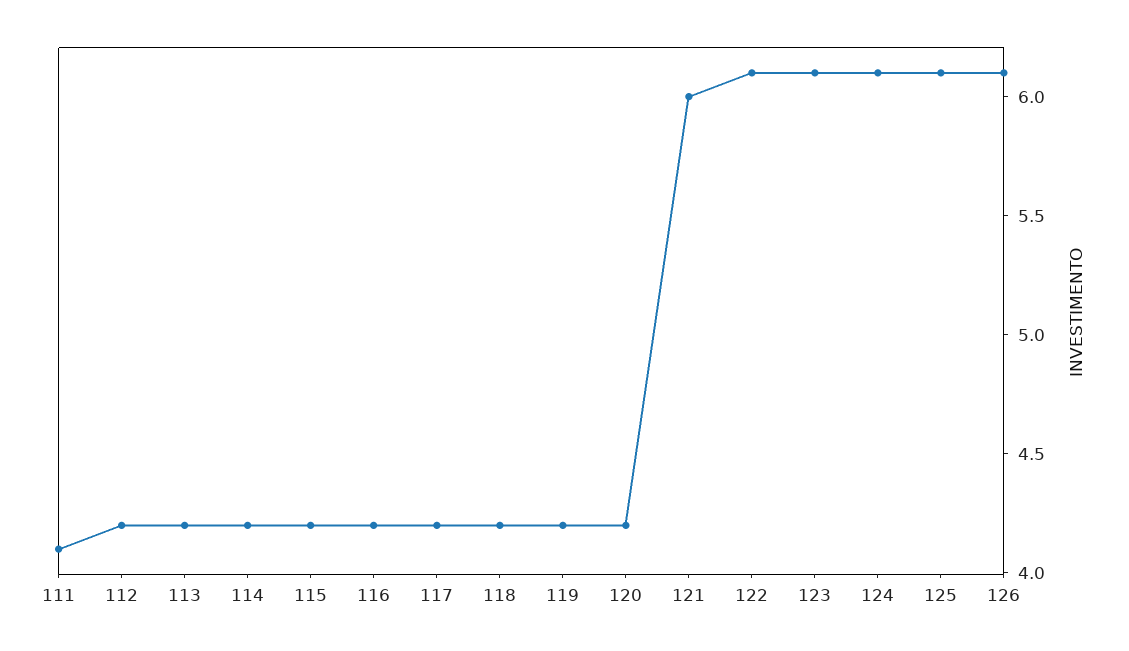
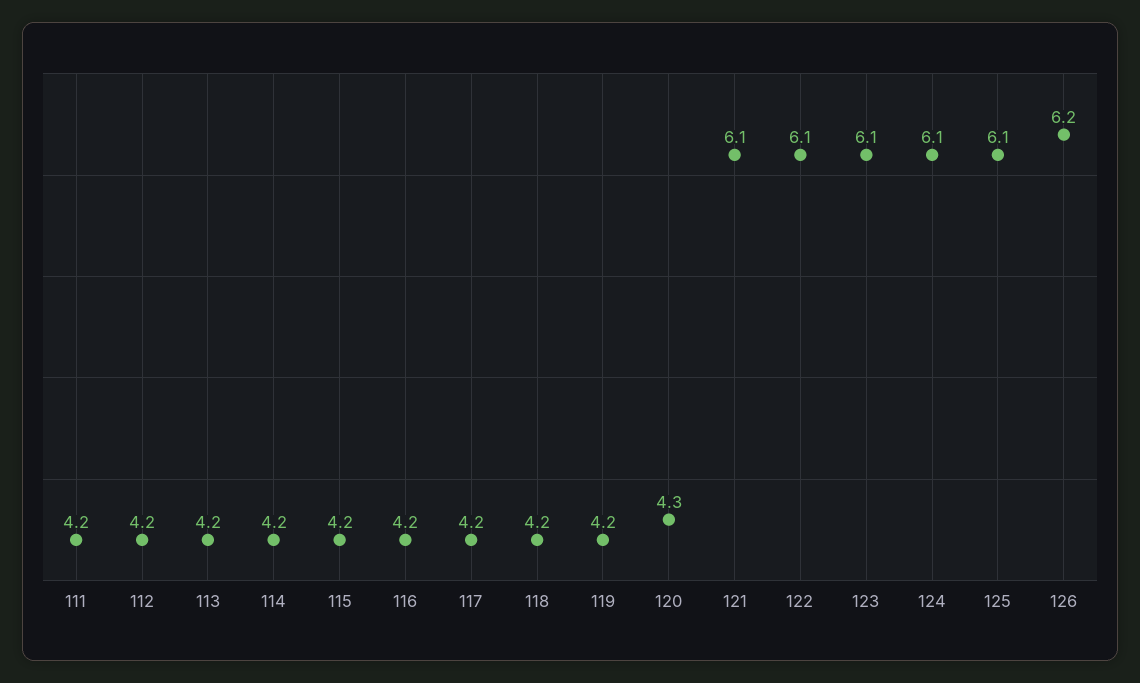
  {
-   "111": 4.1,
+   "111": 4.2,
    "112": 4.2,
    "113": 4.2,
    "114": 4.2,
    "115": 4.2,
    "116": 4.2,
    "117": 4.2,
    "118": 4.2,
    "119": 4.2,
-   "120": 4.2,
+   "120": 4.3,
-   "121": 6,
+   "121": 6.1,
    "122": 6.1,
    "123": 6.1,
    "124": 6.1,
    "125": 6.1,
-   "126": 6.1
+   "126": 6.2
  }

